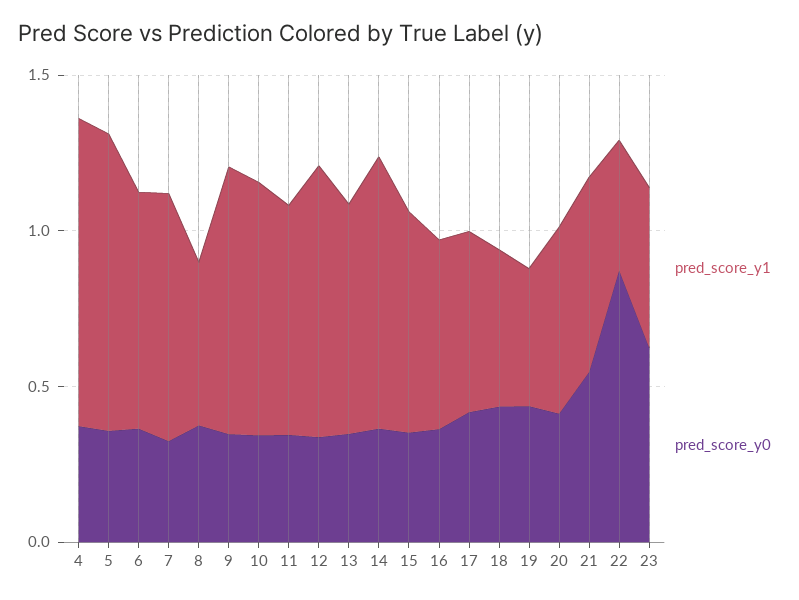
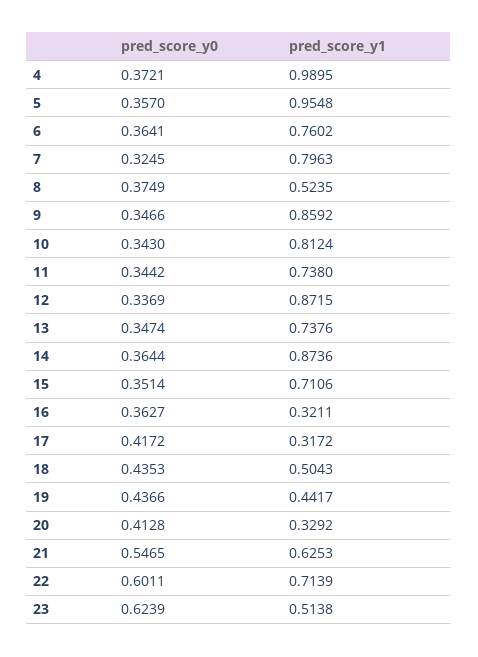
  {
    "pred_score_y1": {
      "4": 0.9895,
      "5": 0.9548,
      "6": 0.7602,
      "7": 0.7963,
      "8": 0.5235,
      "9": 0.8592,
      "10": 0.8124,
      "11": 0.738,
      "12": 0.8715,
      "13": 0.7376,
      "14": 0.8736,
      "15": 0.7106,
-     "16": 0.6,
+     "16": 0.3211,
-     "17": 0.6,
+     "17": 0.3172,
      "18": 0.5043,
      "19": 0.4417,
-     "20": 0.6,
+     "20": 0.3292,
      "21": 0.6253,
-     "22": 0.4,
+     "22": 0.7139,
      "23": 0.5138
    },
    "pred_score_y0": {
      "4": 0.3721,
      "5": 0.357,
      "6": 0.3641,
      "7": 0.3245,
      "8": 0.3749,
      "9": 0.3466,
      "10": 0.343,
      "11": 0.3442,
      "12": 0.3369,
      "13": 0.3474,
      "14": 0.3644,
      "15": 0.3514,
      "16": 0.3627,
      "17": 0.4172,
      "18": 0.4353,
      "19": 0.4366,
      "20": 0.4128,
      "21": 0.5465,
-     "22": 0.9,
+     "22": 0.6011,
      "23": 0.6239
    }
  }

